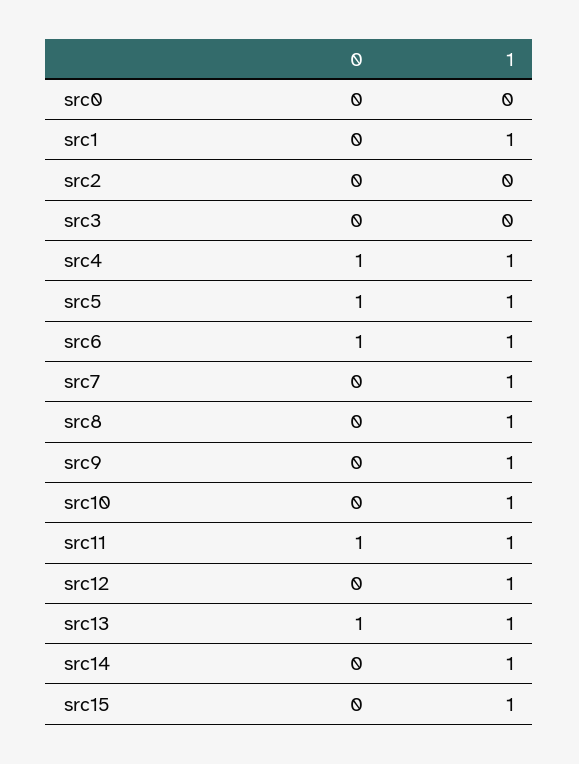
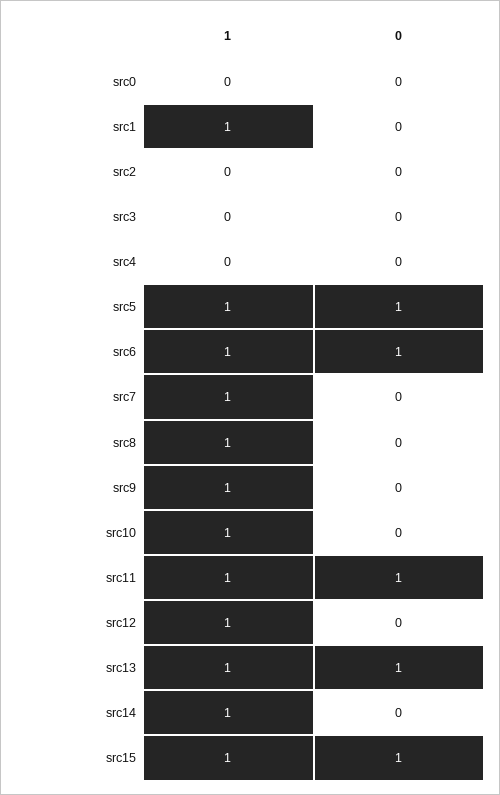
  {
    "0": {
      "src0": 0,
      "src1": 0,
      "src2": 0,
      "src3": 0,
-     "src4": 1,
+     "src4": 0,
      "src5": 1,
      "src6": 1,
      "src7": 0,
      "src8": 0,
      "src9": 0,
      "src10": 0,
      "src11": 1,
      "src12": 0,
      "src13": 1,
      "src14": 0,
-     "src15": 0
+     "src15": 1
    },
    "1": {
      "src0": 0,
      "src1": 1,
      "src2": 0,
      "src3": 0,
-     "src4": 1,
+     "src4": 0,
      "src5": 1,
      "src6": 1,
      "src7": 1,
      "src8": 1,
      "src9": 1,
      "src10": 1,
      "src11": 1,
      "src12": 1,
      "src13": 1,
      "src14": 1,
      "src15": 1
    }
  }

